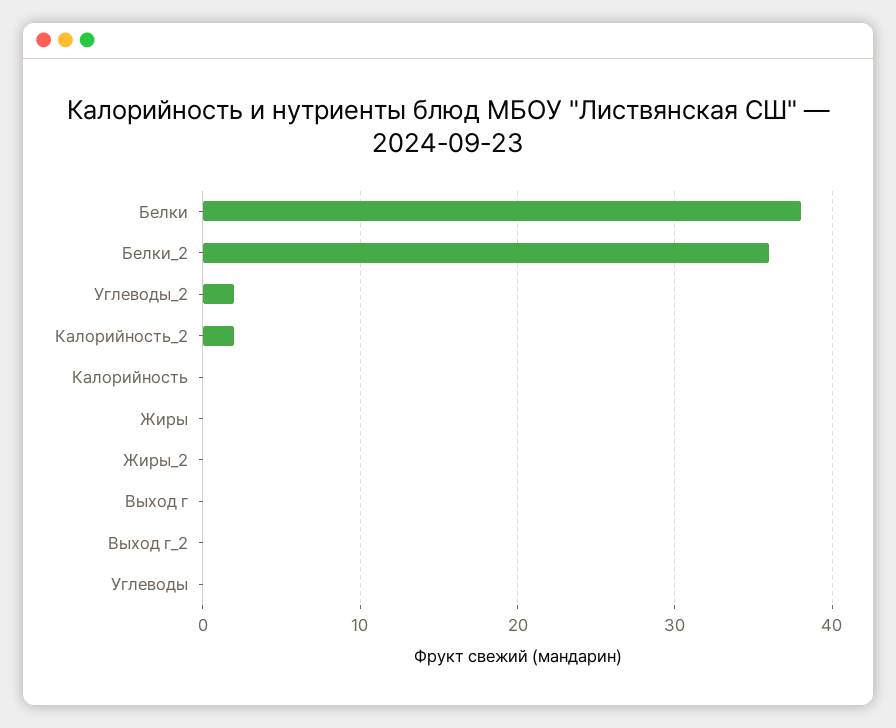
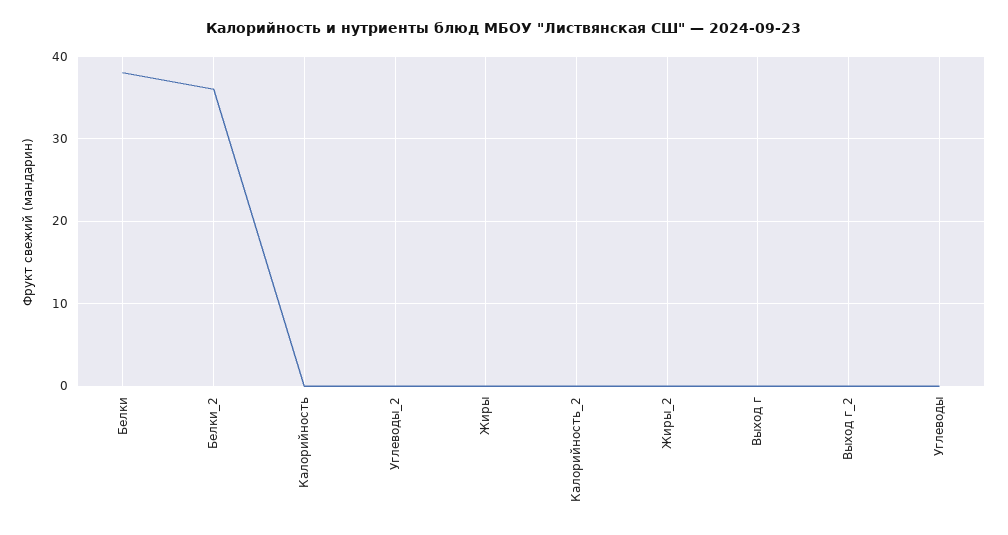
  {
    "Белки": 38,
    "Белки_2": 36,
-   "Углеводы_2": 2,
+   "Углеводы_2": 0,
-   "Калорийность_2": 2,
+   "Калорийность_2": 0,
    "Калорийность": 0,
    "Жиры": 0,
    "Жиры_2": 0,
    "Выход г": 0,
    "Выход г_2": 0,
    "Углеводы": 0
  }

